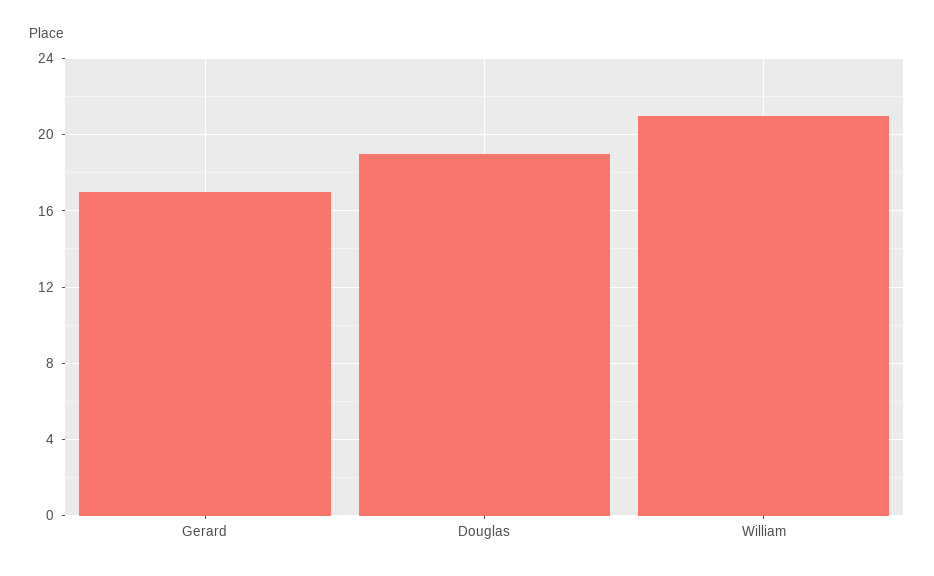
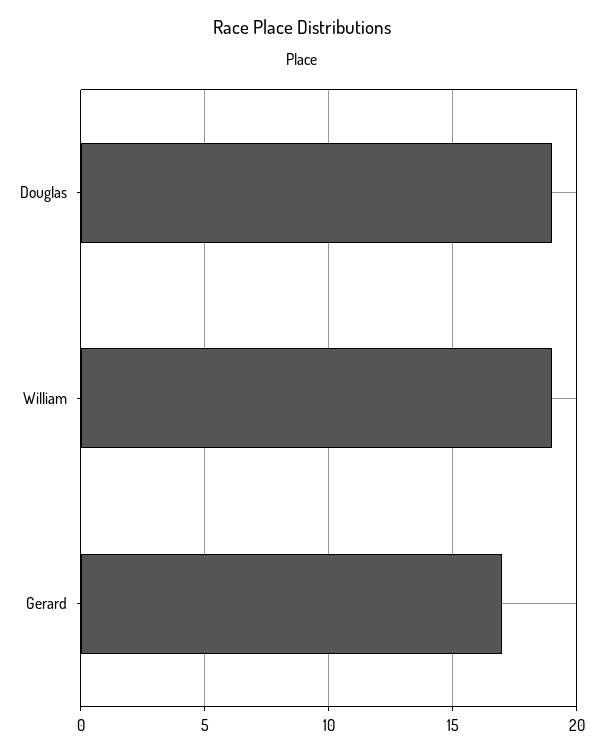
  {
    "Gerard": 17,
    "Douglas": 19,
-   "William": 21
+   "William": 19
  }

